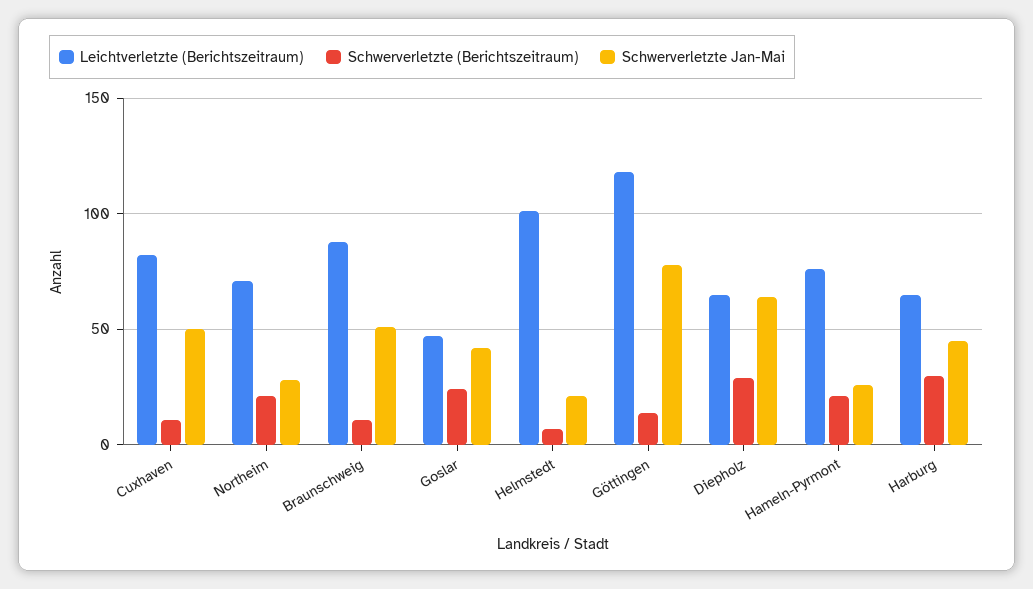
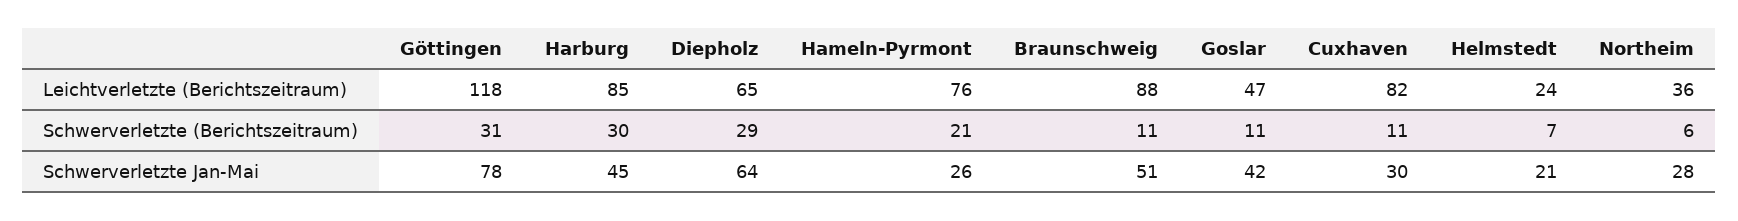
  {
    "Leichtverletzte (Berichtszeitraum)": {
      "Cuxhaven": 82,
-     "Northeim": 70,
+     "Northeim": 36,
      "Braunschweig": 88,
      "Goslar": 47,
-     "Helmstedt": 100,
+     "Helmstedt": 24,
      "Göttingen": 118,
      "Diepholz": 65,
      "Hameln-Pyrmont": 76,
-     "Harburg": 65
+     "Harburg": 85
    },
    "Schwerverletzte (Berichtszeitraum)": {
      "Cuxhaven": 11,
-     "Northeim": 20,
+     "Northeim": 6,
      "Braunschweig": 11,
-     "Goslar": 25,
+     "Goslar": 11,
      "Helmstedt": 7,
-     "Göttingen": 15,
+     "Göttingen": 31,
      "Diepholz": 29,
      "Hameln-Pyrmont": 21,
      "Harburg": 30
    },
    "Schwerverletzte Jan-Mai": {
-     "Cuxhaven": 50,
+     "Cuxhaven": 30,
      "Northeim": 28,
      "Braunschweig": 51,
      "Goslar": 42,
      "Helmstedt": 21,
      "Göttingen": 78,
      "Diepholz": 64,
      "Hameln-Pyrmont": 26,
      "Harburg": 45
    }
  }

